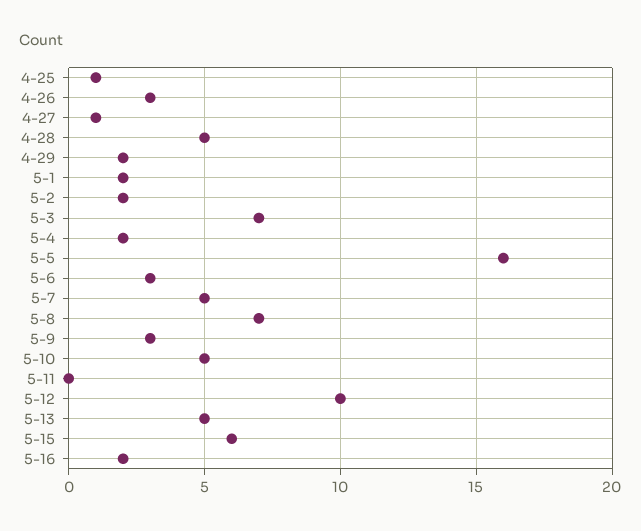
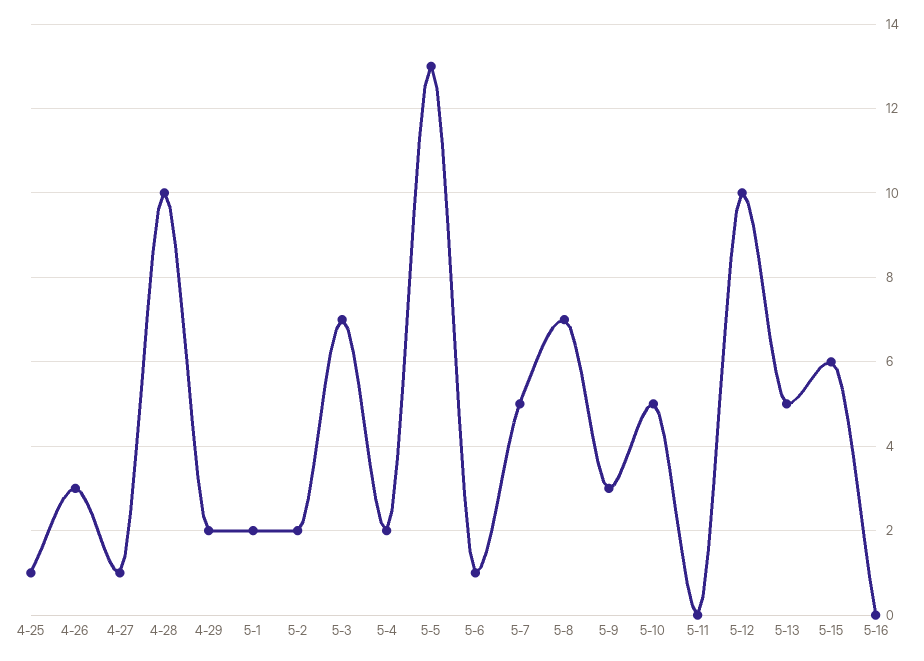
  {
    "4-25": 1,
    "4-26": 3,
    "4-27": 1,
-   "4-28": 5,
+   "4-28": 10,
    "4-29": 2,
    "5-1": 2,
    "5-2": 2,
    "5-3": 7,
    "5-4": 2,
-   "5-5": 16,
+   "5-5": 13,
-   "5-6": 3,
+   "5-6": 1,
    "5-7": 5,
    "5-8": 7,
    "5-9": 3,
    "5-10": 5,
    "5-11": 0,
    "5-12": 10,
    "5-13": 5,
    "5-15": 6,
-   "5-16": 2
+   "5-16": 0
  }

